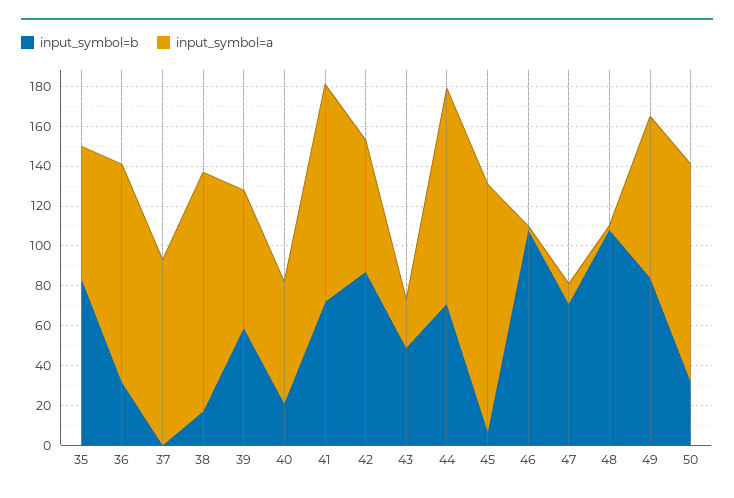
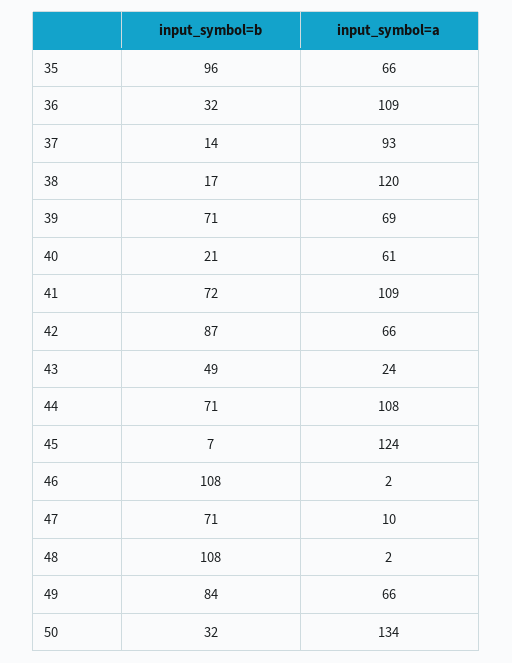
  {
    "input_symbol=b": {
-     "35": 85,
+     "35": 96,
      "36": 32,
-     "37": 0,
+     "37": 14,
      "38": 17,
-     "39": 60,
+     "39": 71,
      "40": 21,
      "41": 72,
      "42": 87,
      "43": 49,
      "44": 71,
      "45": 7,
      "46": 108,
      "47": 71,
      "48": 108,
      "49": 84,
      "50": 32
    },
    "input_symbol=a": {
      "35": 66,
      "36": 109,
      "37": 93,
      "38": 120,
      "39": 69,
      "40": 61,
      "41": 109,
      "42": 66,
      "43": 24,
      "44": 108,
      "45": 124,
      "46": 2,
      "47": 10,
      "48": 2,
-     "49": 80,
+     "49": 66,
-     "50": 110
+     "50": 134
    }
  }

